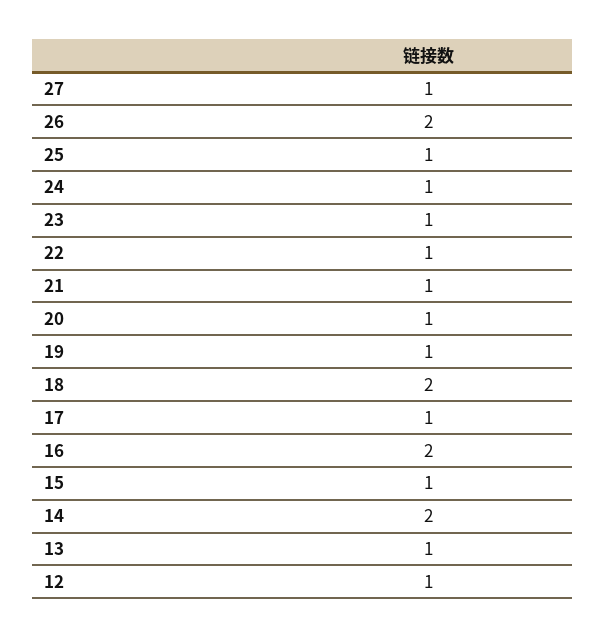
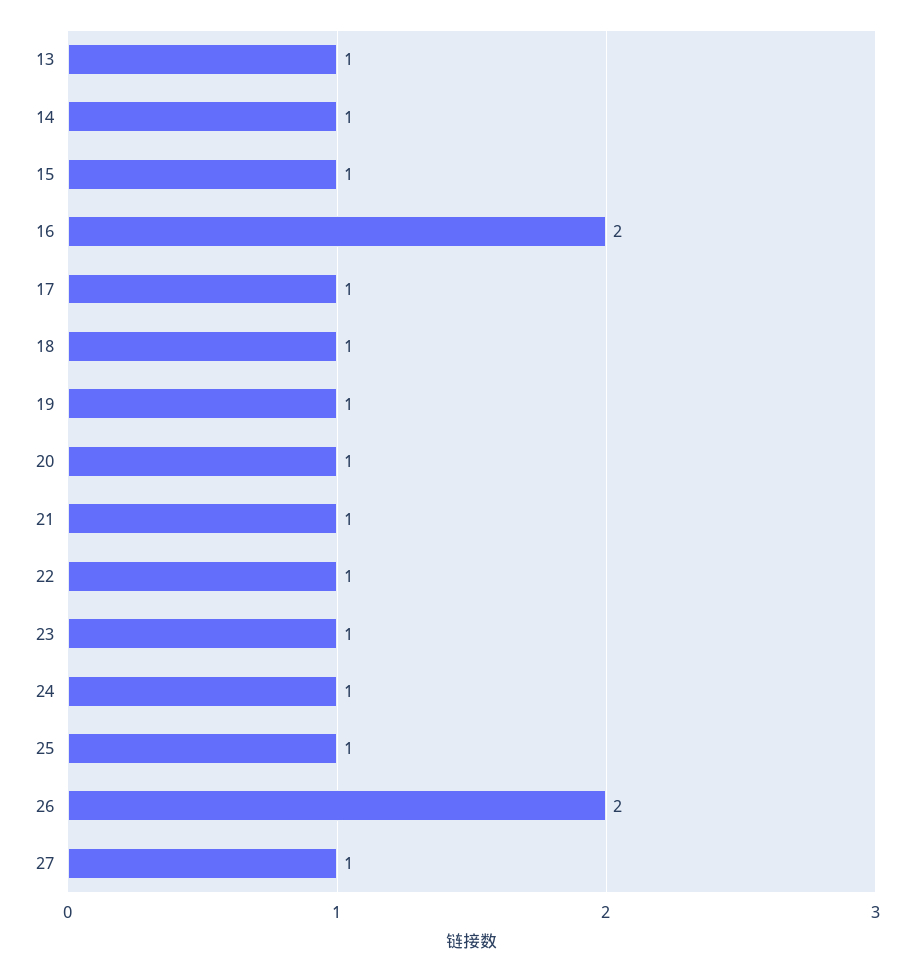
  {
    "27": 1,
    "26": 2,
    "25": 1,
    "24": 1,
    "23": 1,
    "22": 1,
    "21": 1,
    "20": 1,
    "19": 1,
-   "18": 2,
+   "18": 1,
    "17": 1,
    "16": 2,
    "15": 1,
-   "14": 2,
+   "14": 1,
-   "13": 1,
+   "13": 1
-   "12": 1
  }

